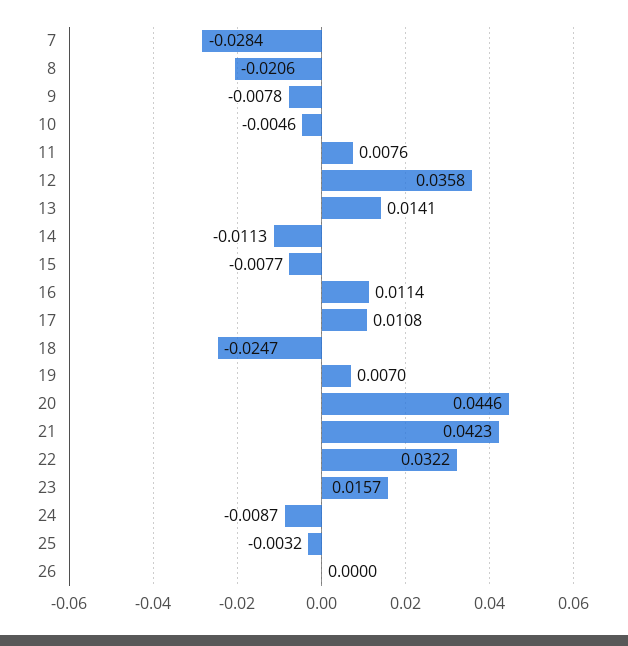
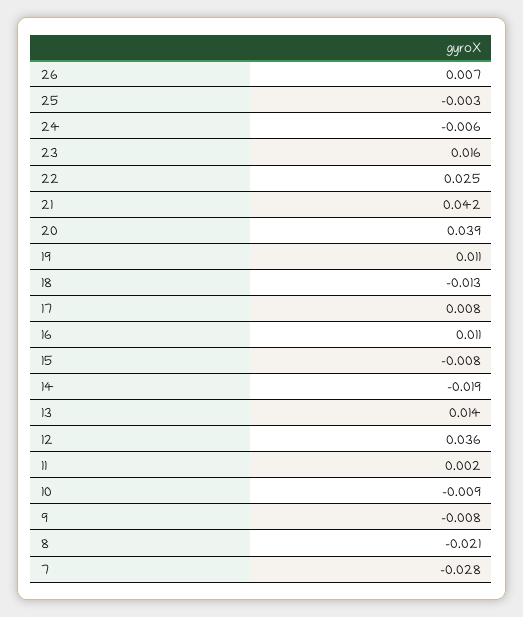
  {
    "7": -0.0284,
    "8": -0.0206,
    "9": -0.0078,
-   "10": -0.0046,
+   "10": -0.009,
-   "11": 0.0076,
+   "11": 0.002,
    "12": 0.0358,
    "13": 0.0141,
-   "14": -0.0113,
+   "14": -0.019,
    "15": -0.0077,
    "16": 0.0114,
-   "17": 0.0108,
+   "17": 0.008,
-   "18": -0.0247,
+   "18": -0.013,
-   "19": 0.007,
+   "19": 0.011,
-   "20": 0.0446,
+   "20": 0.039,
    "21": 0.0423,
-   "22": 0.0322,
+   "22": 0.025,
    "23": 0.0157,
-   "24": -0.0087,
+   "24": -0.006,
    "25": -0.0032,
-   "26": 0
+   "26": 0.007
  }

